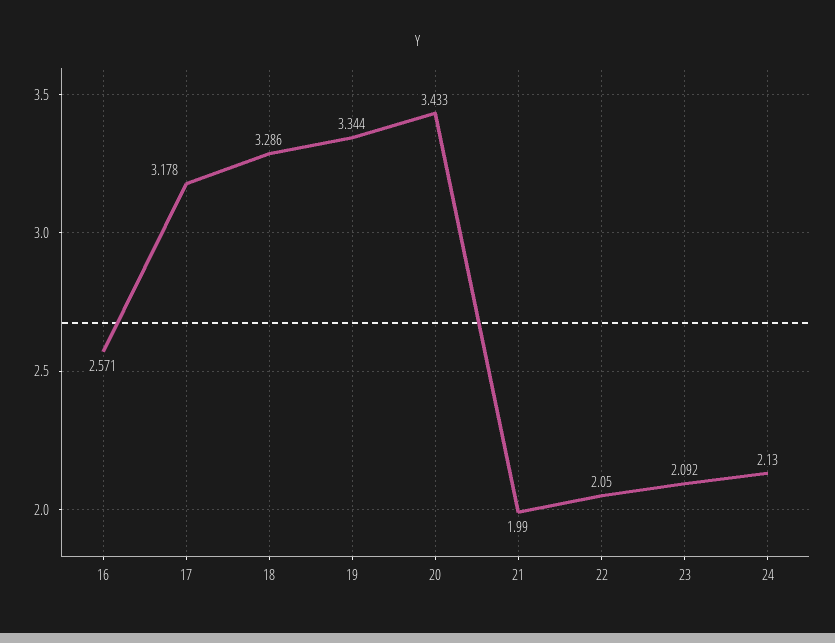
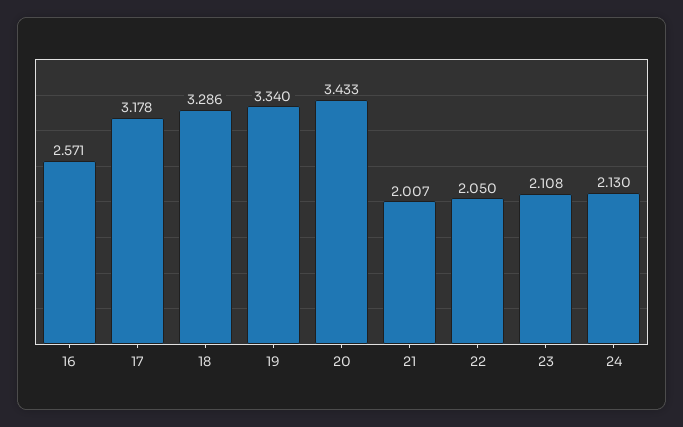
  {
    "16": 2.571,
    "17": 3.178,
    "18": 3.286,
-   "19": 3.344,
+   "19": 3.34,
    "20": 3.433,
-   "21": 1.99,
+   "21": 2.007,
    "22": 2.05,
-   "23": 2.092,
+   "23": 2.108,
    "24": 2.13
  }

